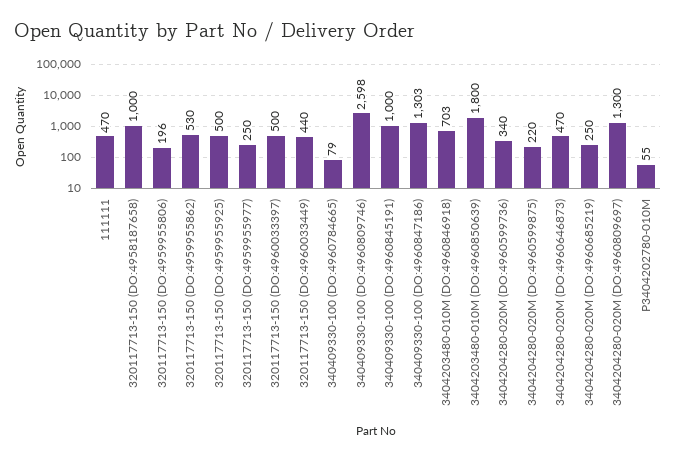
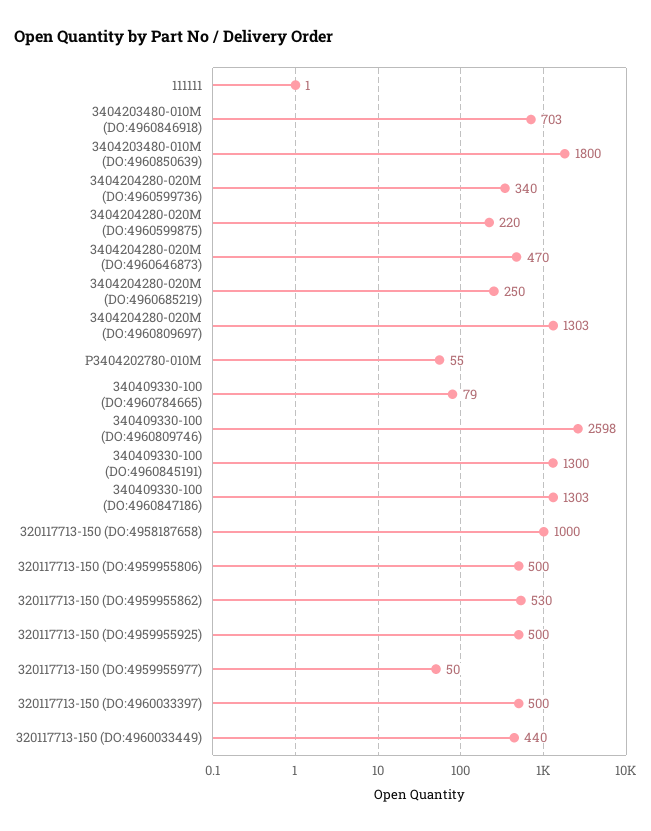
  {
-   "111111": 470,
+   "111111": 1,
    "320117713-150 (DO:4958187658)": 1000,
-   "320117713-150 (DO:4959955806)": 196,
+   "320117713-150 (DO:4959955806)": 500,
    "320117713-150 (DO:4959955862)": 530,
    "320117713-150 (DO:4959955925)": 500,
-   "320117713-150 (DO:4959955977)": 250,
+   "320117713-150 (DO:4959955977)": 50,
    "320117713-150 (DO:4960033397)": 500,
    "320117713-150 (DO:4960033449)": 440,
    "340409330-100 (DO:4960784665)": 79,
    "340409330-100 (DO:4960809746)": 2598,
-   "340409330-100 (DO:4960845191)": 1000,
+   "340409330-100 (DO:4960845191)": 1300,
    "340409330-100 (DO:4960847186)": 1303,
    "3404203480-010M (DO:4960846918)": 703,
    "3404203480-010M (DO:4960850639)": 1800,
    "3404204280-020M (DO:4960599736)": 340,
    "3404204280-020M (DO:4960599875)": 220,
    "3404204280-020M (DO:4960646873)": 470,
    "3404204280-020M (DO:4960685219)": 250,
-   "3404204280-020M (DO:4960809697)": 1300,
+   "3404204280-020M (DO:4960809697)": 1303,
    "P3404202780-010M": 55
  }

